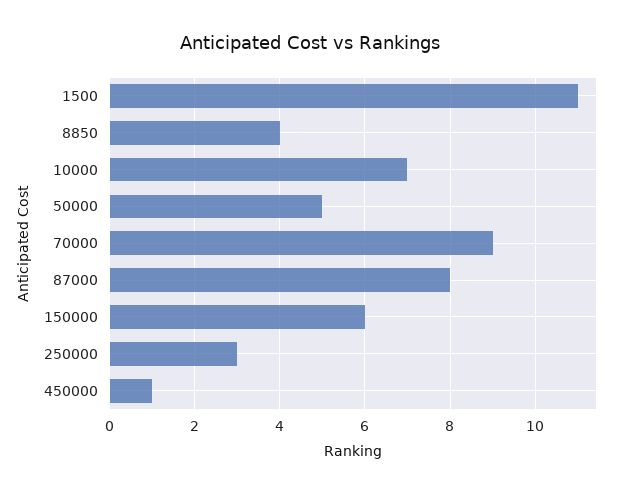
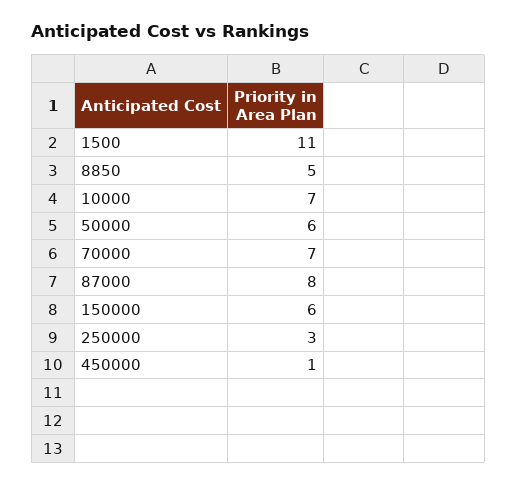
  {
    "1500": 11,
-   "8850": 4,
+   "8850": 5,
    "10000": 7,
-   "50000": 5,
+   "50000": 6,
-   "70000": 9,
+   "70000": 7,
    "87000": 8,
    "150000": 6,
    "250000": 3,
    "450000": 1
  }

